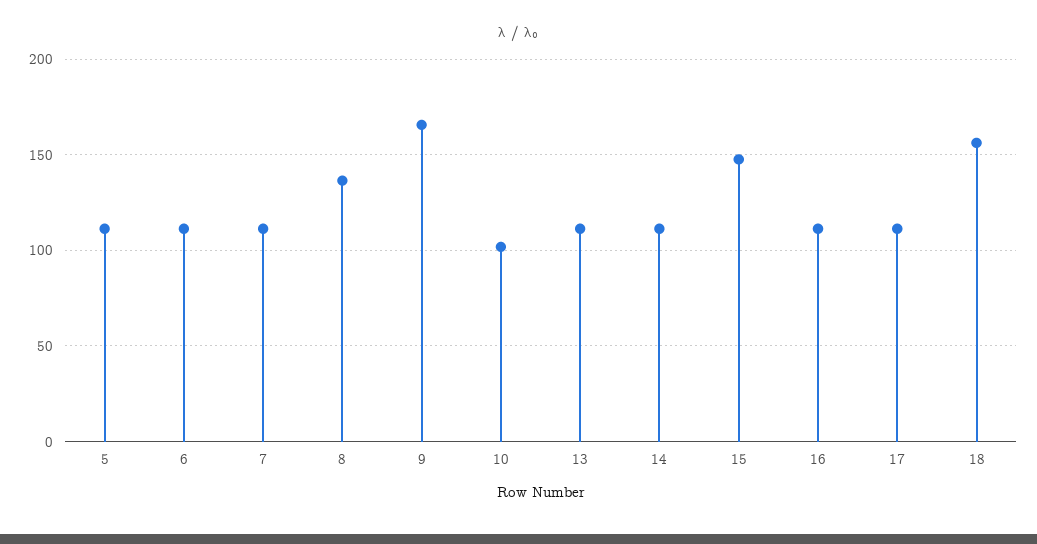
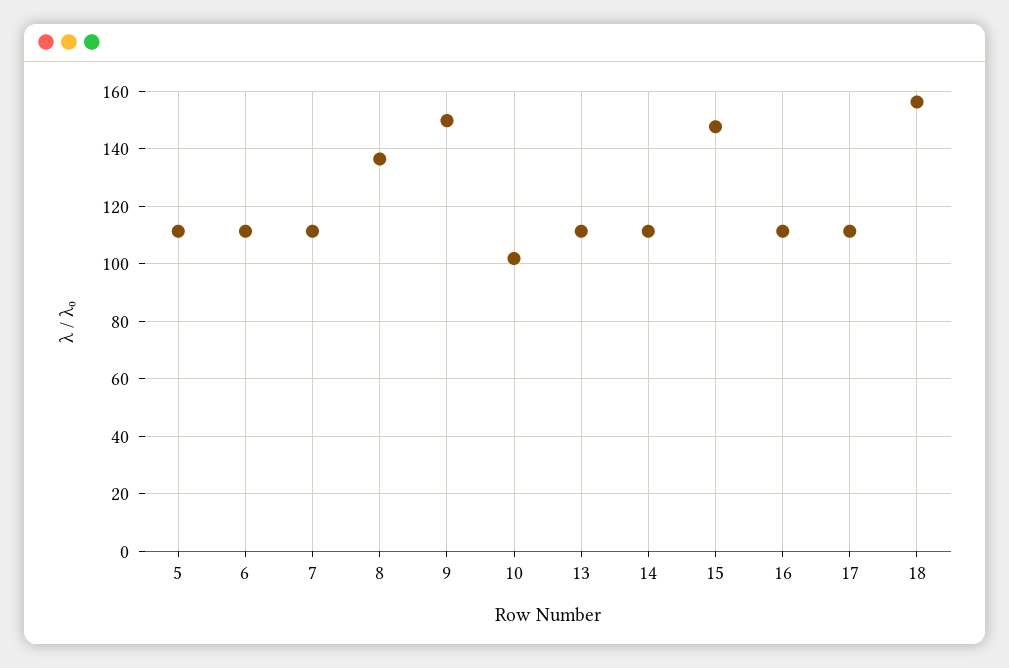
  {
    "5": 112.5,
    "6": 112.5,
    "7": 112.5,
    "8": 137.5,
-   "9": 165,
+   "9": 150,
    "10": 102.5,
    "13": 112.5,
    "14": 112.5,
    "15": 147.5,
    "16": 112.5,
    "17": 112.5,
    "18": 155
  }

